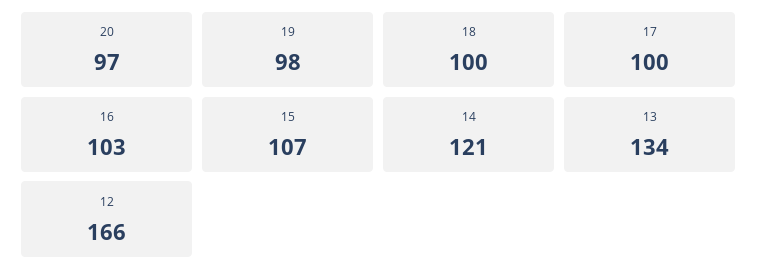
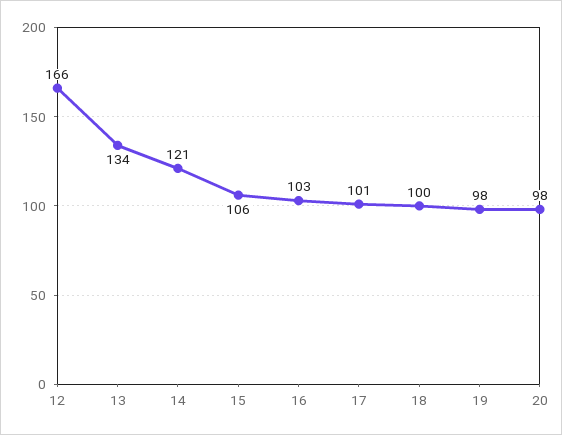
  {
-   "20": 97,
+   "20": 98,
    "19": 98,
    "18": 100,
-   "17": 100,
+   "17": 101,
    "16": 103,
-   "15": 107,
+   "15": 106,
    "14": 121,
    "13": 134,
    "12": 166
  }

